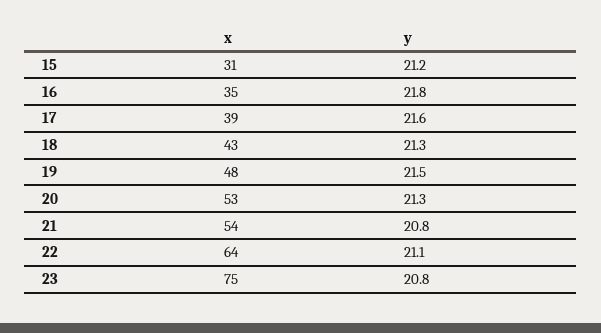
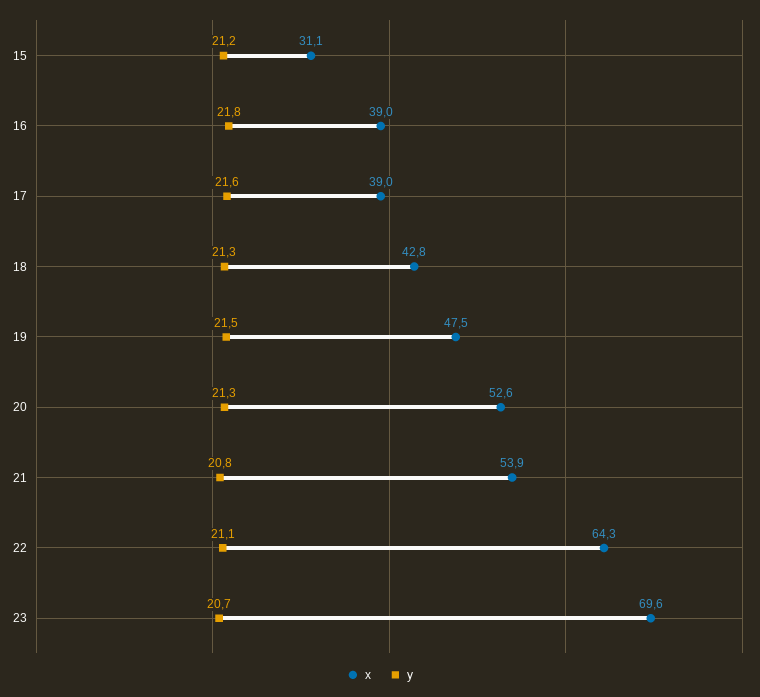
  {
    "x": {
      "15": 31.1,
-     "16": 35,
+     "16": 39,
      "17": 39,
      "18": 42.8,
      "19": 47.5,
      "20": 52.6,
      "21": 53.9,
      "22": 64.3,
-     "23": 75
+     "23": 69.6
    },
    "y": {
      "15": 21.2,
      "16": 21.8,
      "17": 21.6,
      "18": 21.3,
      "19": 21.5,
      "20": 21.3,
      "21": 20.8,
      "22": 21.1,
-     "23": 20.8
+     "23": 20.7
    }
  }

